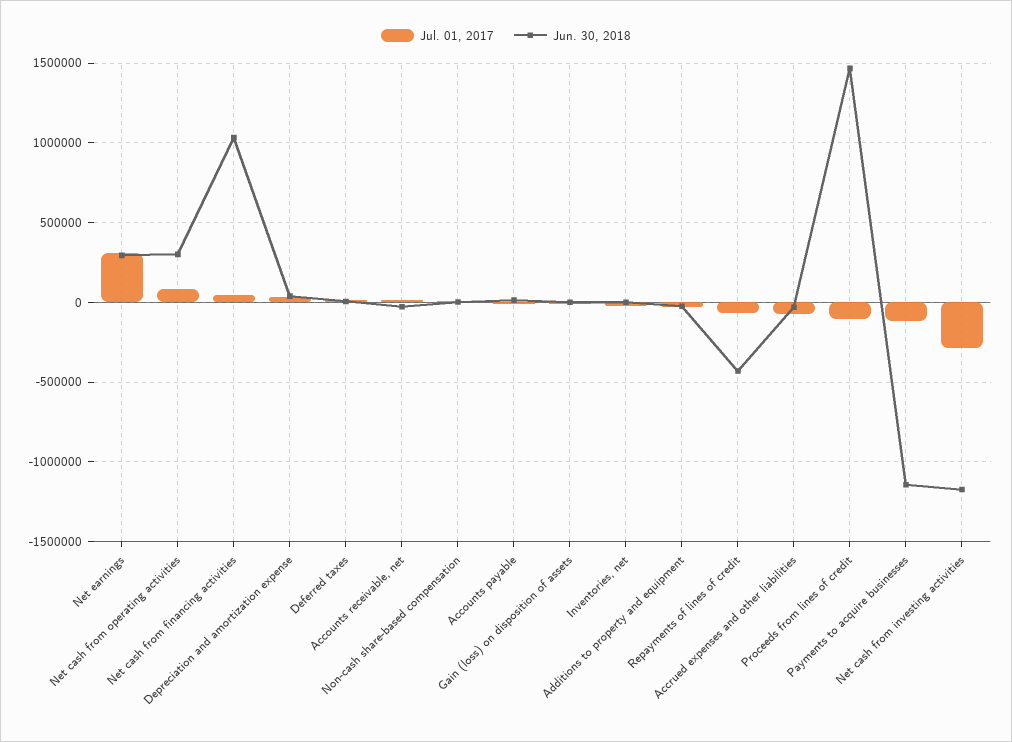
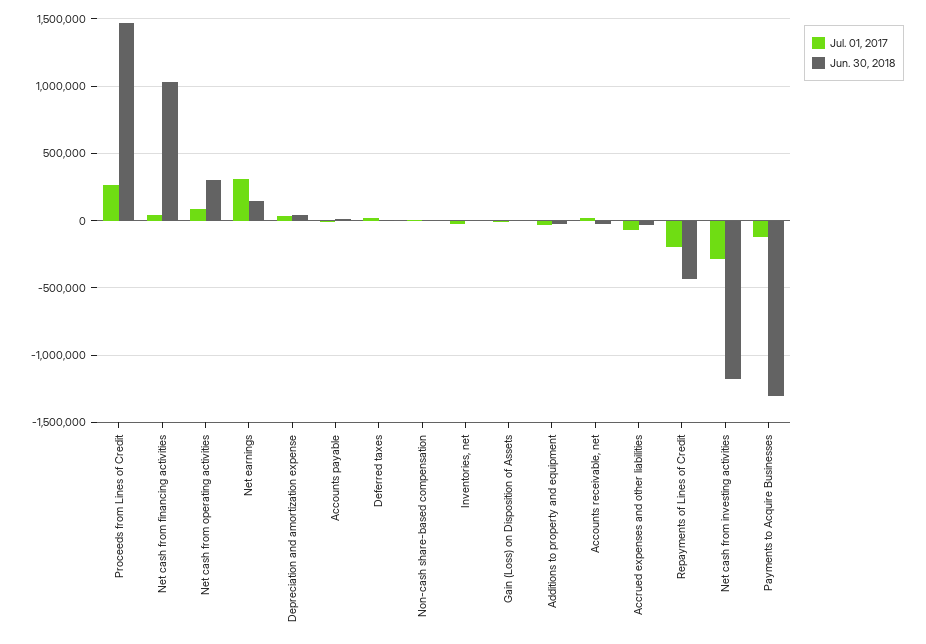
  {
    "Jul. 01, 2017": {
      "Net earnings": 300000,
      "Net cash from operating activities": 100000,
      "Net cash from financing activities": 50000,
      "Depreciation and amortization expense": 50000,
      "Deferred taxes": 0,
      "Accounts receivable, net": 0,
      "Non-cash share-based compensation": 0,
      "Accounts payable": 0,
      "Gain (loss) on disposition of assets": 0,
      "Inventories, net": -50000,
      "Additions to property and equipment": -50000,
-     "Repayments of lines of credit": -50000,
+     "Repayments of lines of credit": -200000,
      "Accrued expenses and other liabilities": -50000,
-     "Proceeds from lines of credit": -100000,
+     "Proceeds from lines of credit": 250000,
      "Payments to acquire businesses": -100000,
      "Net cash from investing activities": -300000
    },
    "Jun. 30, 2018": {
-     "Net earnings": 300000,
+     "Net earnings": 150000,
      "Net cash from operating activities": 300000,
      "Net cash from financing activities": 1050000,
      "Depreciation and amortization expense": 50000,
      "Deferred taxes": 0,
      "Accounts receivable, net": -50000,
      "Non-cash share-based compensation": 0,
      "Accounts payable": 0,
      "Gain (loss) on disposition of assets": 0,
      "Inventories, net": 0,
      "Additions to property and equipment": 0,
      "Repayments of lines of credit": -450000,
      "Accrued expenses and other liabilities": -50000,
      "Proceeds from lines of credit": 1450000,
-     "Payments to acquire businesses": -1150000,
+     "Payments to acquire businesses": -1300000,
      "Net cash from investing activities": -1150000
    }
  }

